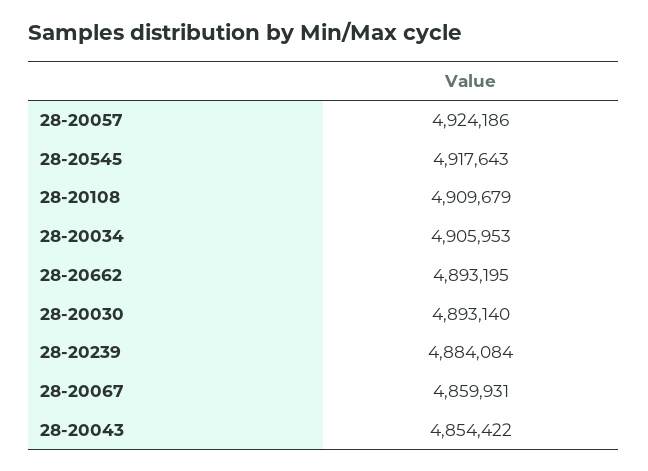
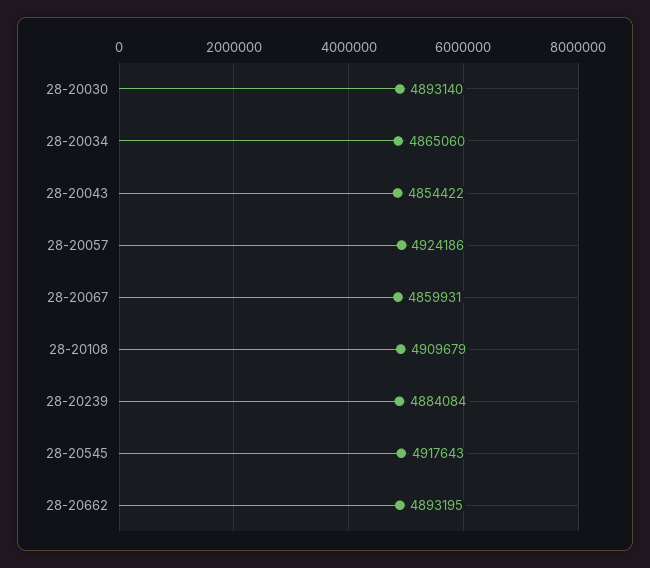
  {
    "28-20057": 4924186,
    "28-20545": 4917643,
    "28-20108": 4909679,
-   "28-20034": 4905953,
+   "28-20034": 4865060,
    "28-20662": 4893195,
    "28-20030": 4893140,
    "28-20239": 4884084,
    "28-20067": 4859931,
    "28-20043": 4854422
  }

